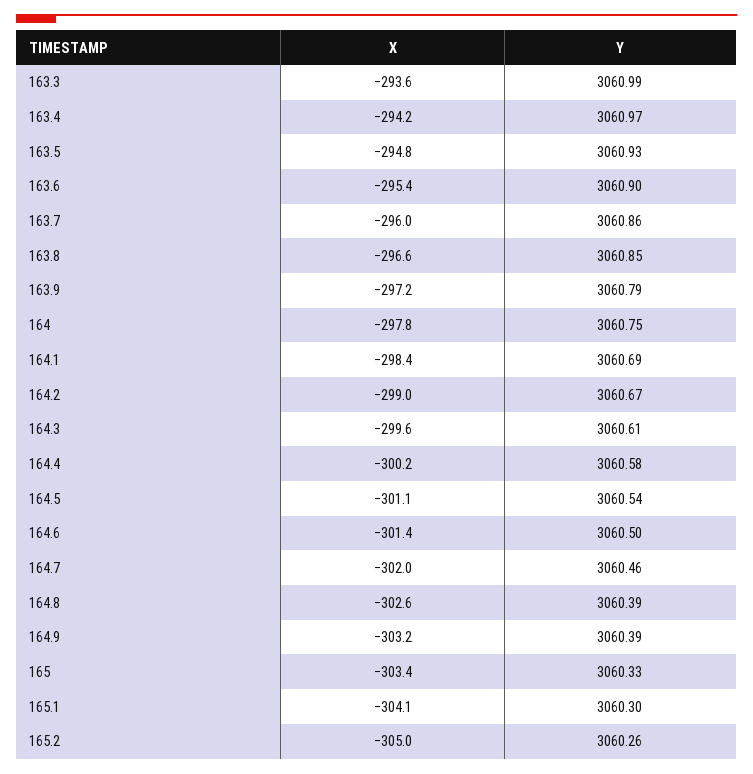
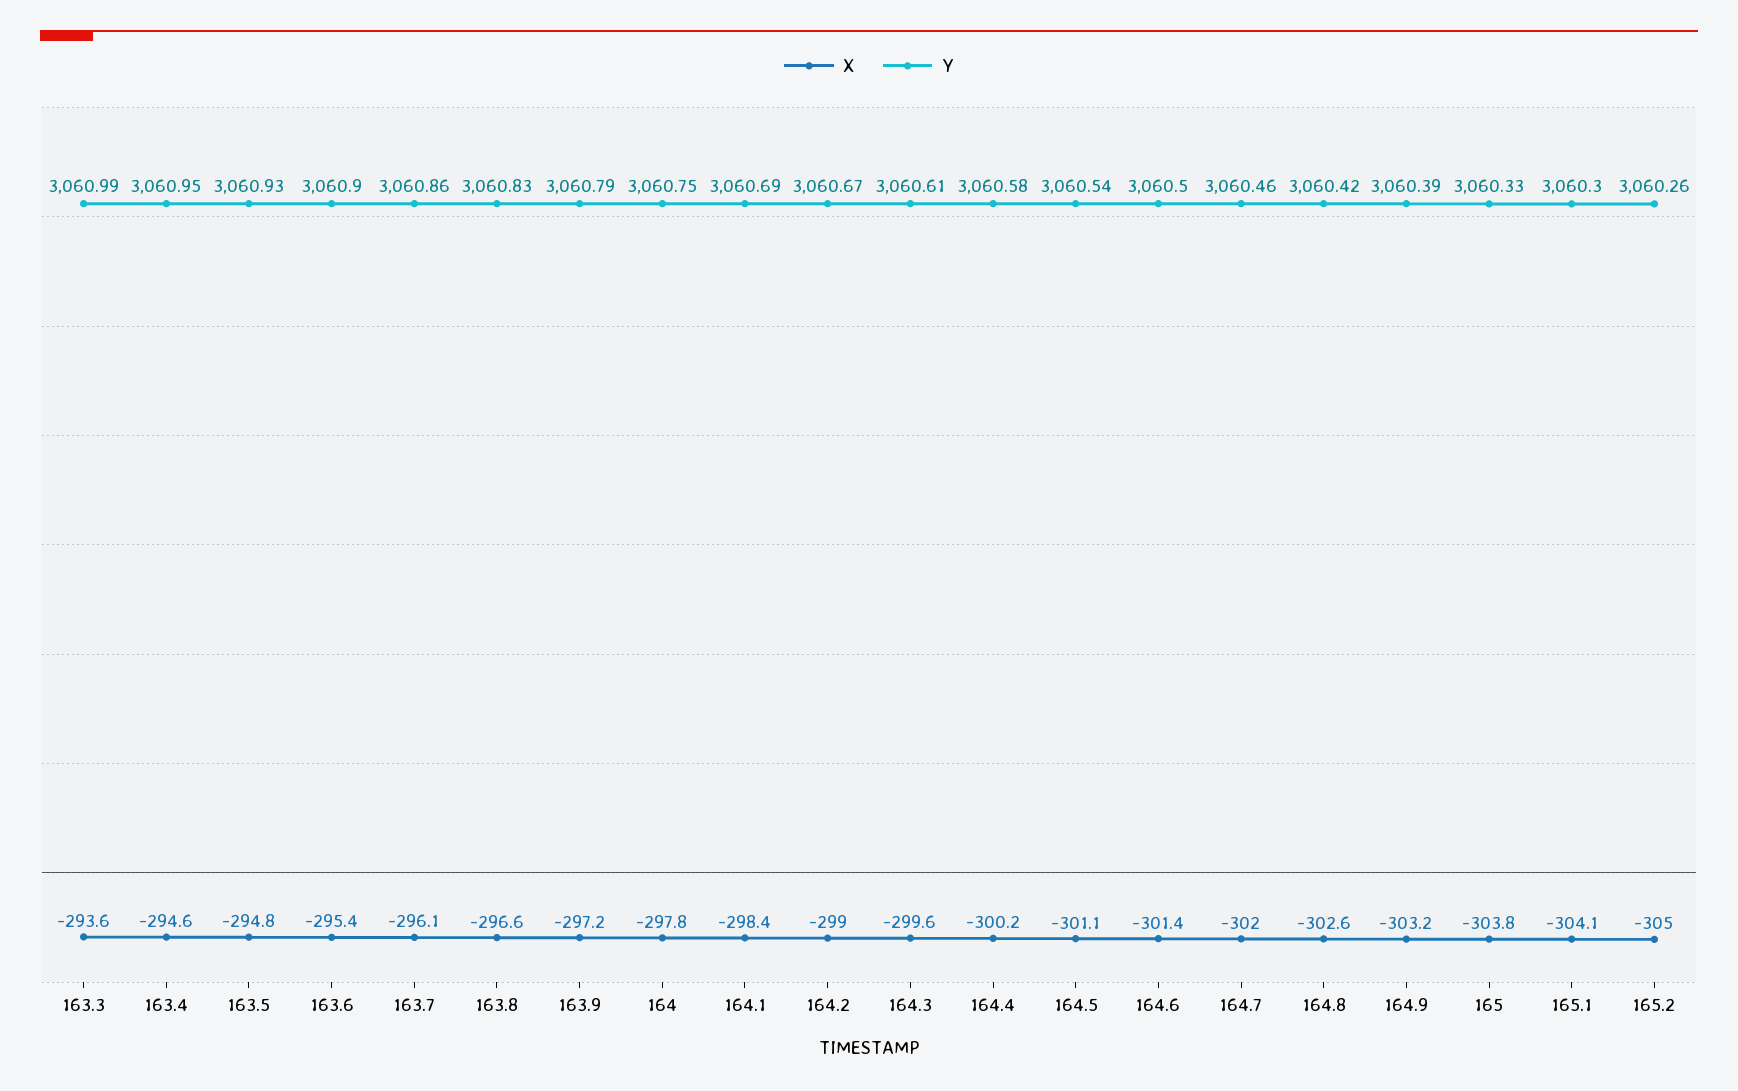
  {
    "X": {
      "163.3": -293.6,
-     "163.4": -294.2,
+     "163.4": -294.6,
      "163.5": -294.8,
      "163.6": -295.4,
-     "163.7": -296,
+     "163.7": -296.1,
      "163.8": -296.6,
      "163.9": -297.2,
      "164": -297.8,
      "164.1": -298.4,
      "164.2": -299,
      "164.3": -299.6,
      "164.4": -300.2,
      "164.5": -301.1,
      "164.6": -301.4,
      "164.7": -302,
      "164.8": -302.6,
      "164.9": -303.2,
-     "165": -303.4,
+     "165": -303.8,
      "165.1": -304.1,
      "165.2": -305
    },
    "Y": {
      "163.3": 3060.99,
-     "163.4": 3060.97,
+     "163.4": 3060.95,
      "163.5": 3060.93,
      "163.6": 3060.9,
      "163.7": 3060.86,
-     "163.8": 3060.85,
+     "163.8": 3060.83,
      "163.9": 3060.79,
      "164": 3060.75,
      "164.1": 3060.69,
      "164.2": 3060.67,
      "164.3": 3060.61,
      "164.4": 3060.58,
      "164.5": 3060.54,
      "164.6": 3060.5,
      "164.7": 3060.46,
-     "164.8": 3060.39,
+     "164.8": 3060.42,
      "164.9": 3060.39,
      "165": 3060.33,
      "165.1": 3060.3,
      "165.2": 3060.26
    }
  }

